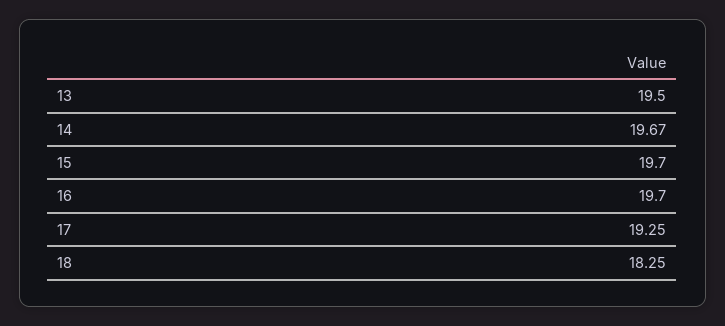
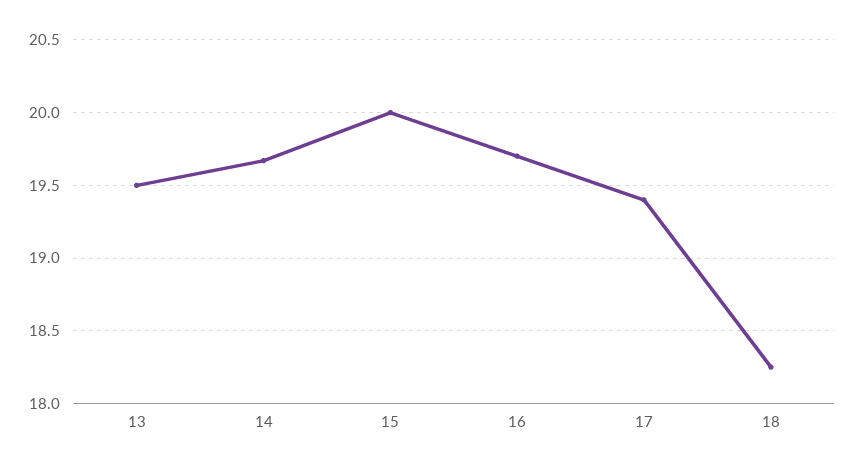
  {
    "13": 19.5,
    "14": 19.67,
-   "15": 19.7,
+   "15": 20,
    "16": 19.7,
-   "17": 19.25,
+   "17": 19.4,
    "18": 18.25
  }

